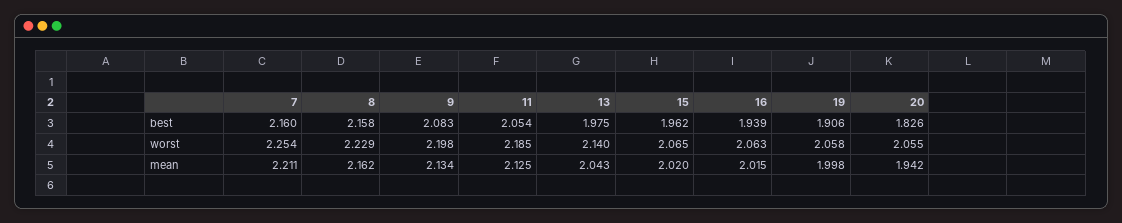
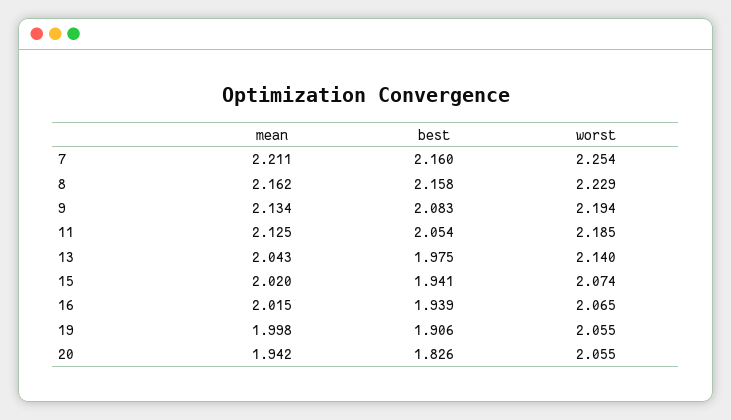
  {
    "7": {
      "best": 2.16,
      "worst": 2.254,
      "mean": 2.211
    },
    "8": {
      "best": 2.158,
      "worst": 2.229,
      "mean": 2.162
    },
    "9": {
      "best": 2.083,
-     "worst": 2.198,
+     "worst": 2.194,
      "mean": 2.134
    },
    "11": {
      "best": 2.054,
      "worst": 2.185,
      "mean": 2.125
    },
    "13": {
      "best": 1.975,
      "worst": 2.14,
      "mean": 2.043
    },
    "15": {
-     "best": 1.962,
+     "best": 1.941,
-     "worst": 2.065,
+     "worst": 2.074,
      "mean": 2.02
    },
    "16": {
      "best": 1.939,
-     "worst": 2.063,
+     "worst": 2.065,
      "mean": 2.015
    },
    "19": {
      "best": 1.906,
-     "worst": 2.058,
+     "worst": 2.055,
      "mean": 1.998
    },
    "20": {
      "best": 1.826,
      "worst": 2.055,
      "mean": 1.942
    }
  }

